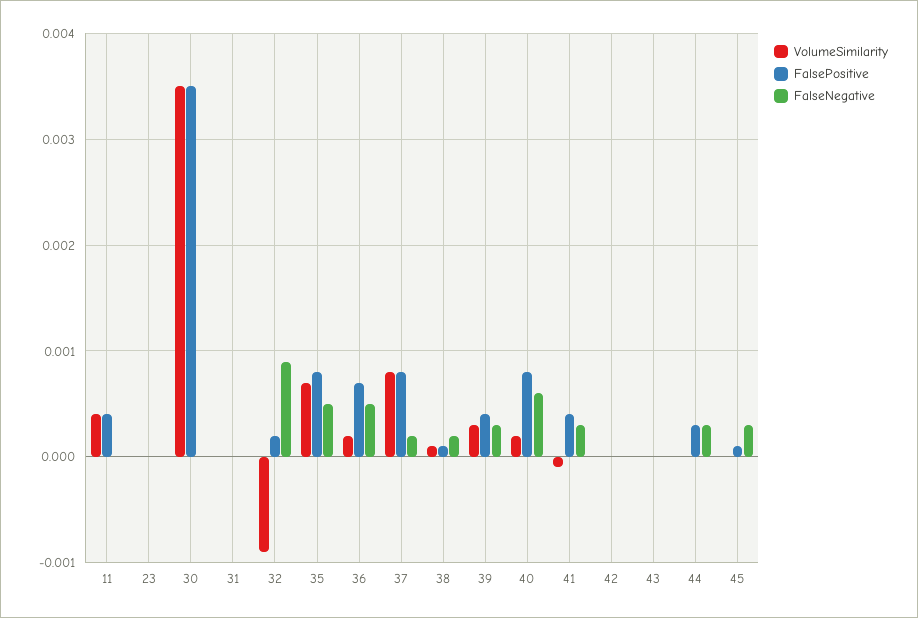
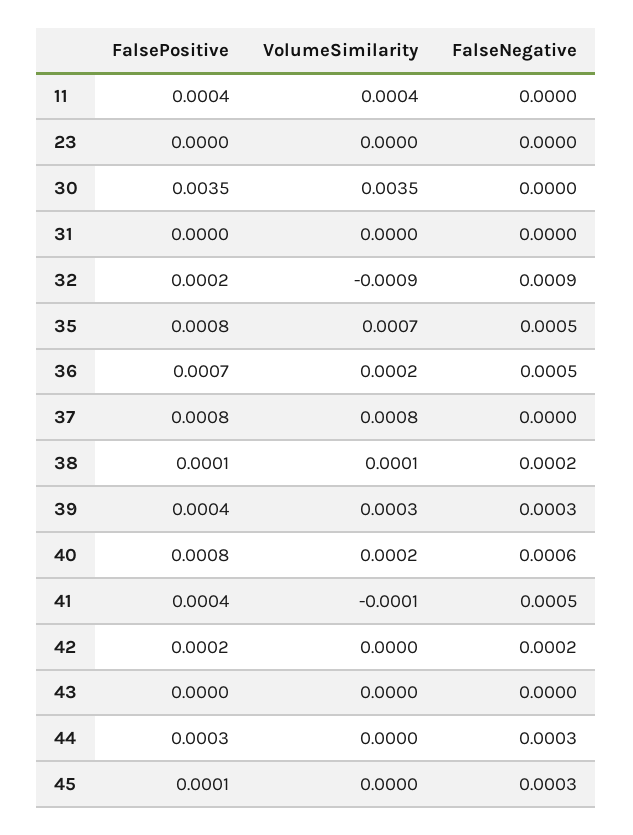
  {
    "VolumeSimilarity": {
      "11": 0.0004,
      "23": 0,
      "30": 0.0035,
      "31": 0,
      "32": -0.0009,
      "35": 0.0007,
      "36": 0.0002,
      "37": 0.0008,
      "38": 0.0001,
      "39": 0.0003,
      "40": 0.0002,
      "41": -0.0001,
      "42": 0,
      "43": 0,
      "44": 0,
      "45": 0
    },
    "FalsePositive": {
      "11": 0.0004,
      "23": 0,
      "30": 0.0035,
      "31": 0,
      "32": 0.0002,
      "35": 0.0008,
      "36": 0.0007,
      "37": 0.0008,
      "38": 0.0001,
      "39": 0.0004,
      "40": 0.0008,
      "41": 0.0004,
-     "42": 0,
+     "42": 0.0002,
      "43": 0,
      "44": 0.0003,
      "45": 0.0001
    },
    "FalseNegative": {
      "11": 0,
      "23": 0,
      "30": 0,
      "31": 0,
      "32": 0.0009,
      "35": 0.0005,
      "36": 0.0005,
-     "37": 0.0002,
+     "37": 0,
      "38": 0.0002,
      "39": 0.0003,
      "40": 0.0006,
-     "41": 0.0003,
+     "41": 0.0005,
-     "42": 0,
+     "42": 0.0002,
      "43": 0,
      "44": 0.0003,
      "45": 0.0003
    }
  }

